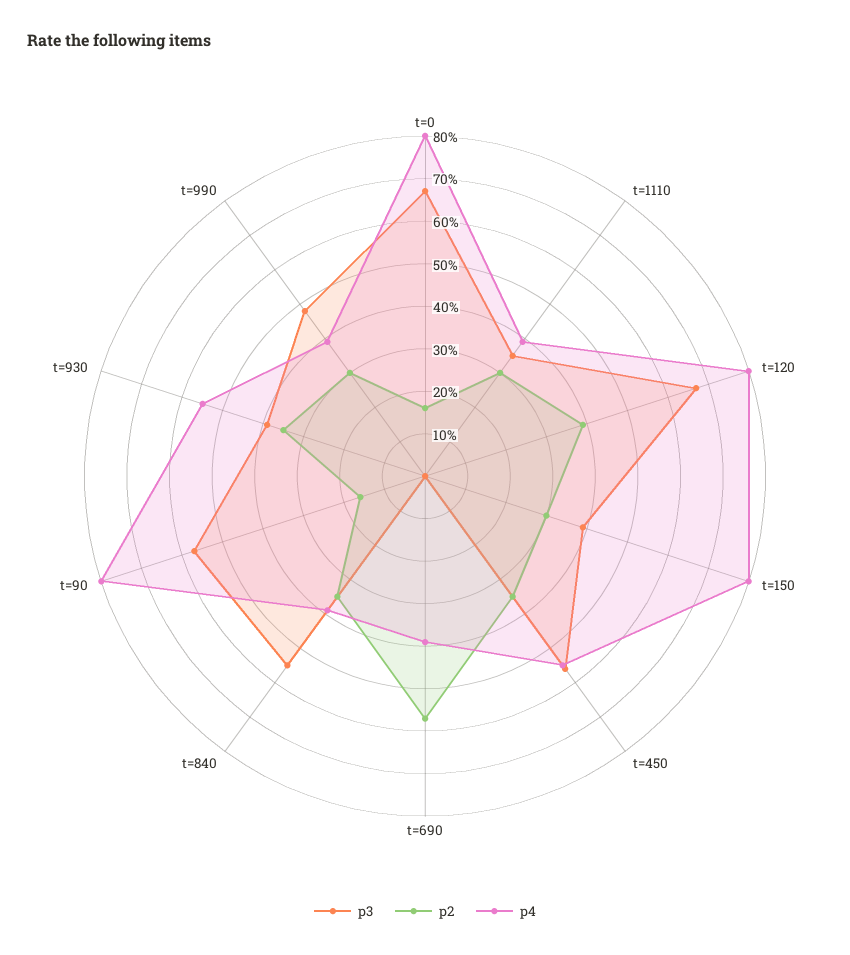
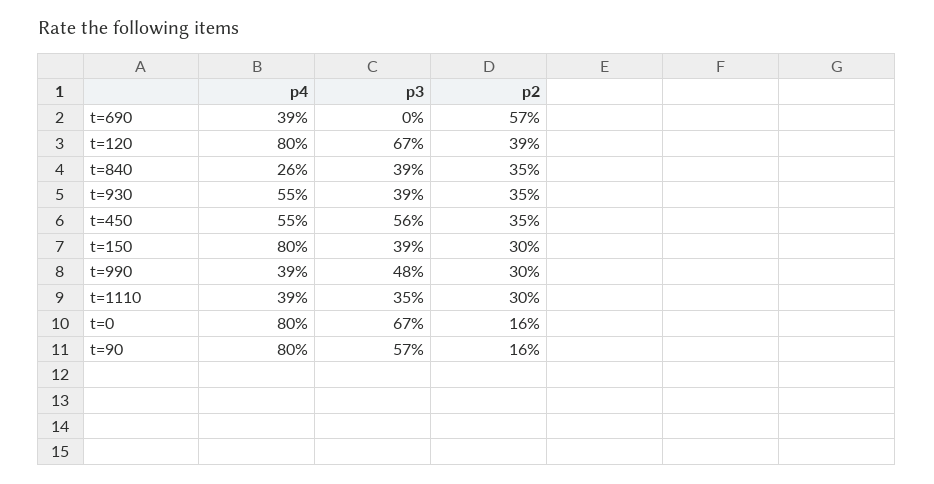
  {
    "p3": {
      "t=0": 67,
      "t=1110": 35,
      "t=120": 67,
      "t=150": 39,
      "t=450": 56,
      "t=690": 0,
-     "t=840": 55,
+     "t=840": 39,
      "t=90": 57,
      "t=930": 39,
      "t=990": 48
    },
    "p2": {
      "t=0": 16,
      "t=1110": 30,
      "t=120": 39,
      "t=150": 30,
      "t=450": 35,
      "t=690": 57,
      "t=840": 35,
      "t=90": 16,
      "t=930": 35,
      "t=990": 30
    },
    "p4": {
      "t=0": 80,
      "t=1110": 39,
      "t=120": 80,
      "t=150": 80,
      "t=450": 55,
      "t=690": 39,
-     "t=840": 40,
+     "t=840": 26,
      "t=90": 80,
      "t=930": 55,
      "t=990": 39
    }
  }

